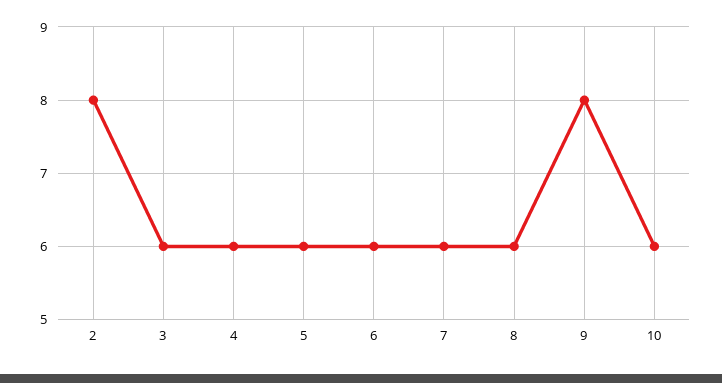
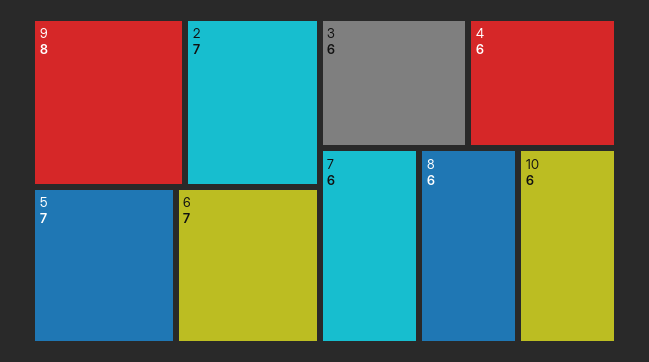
  {
-   "2": 8,
+   "2": 7,
    "3": 6,
    "4": 6,
-   "5": 6,
+   "5": 7,
-   "6": 6,
+   "6": 7,
    "7": 6,
    "8": 6,
    "9": 8,
    "10": 6
  }

